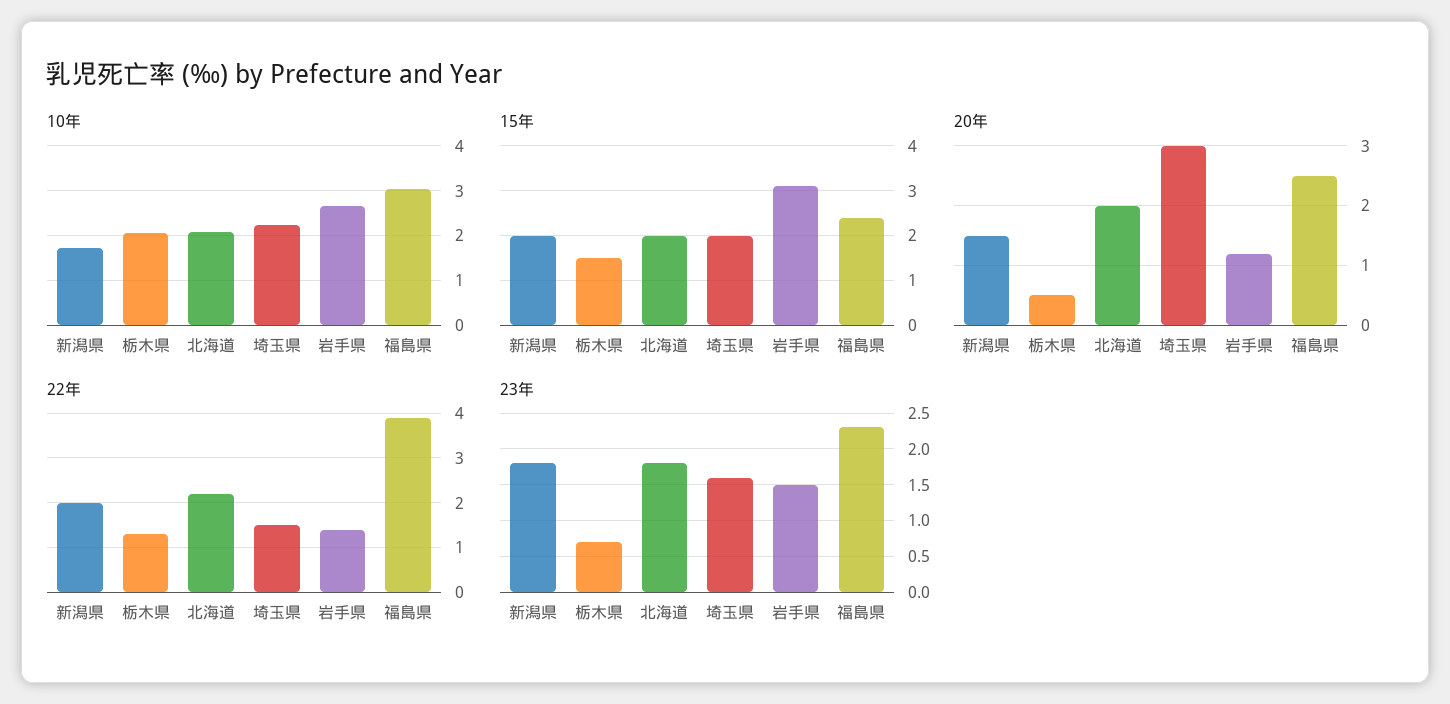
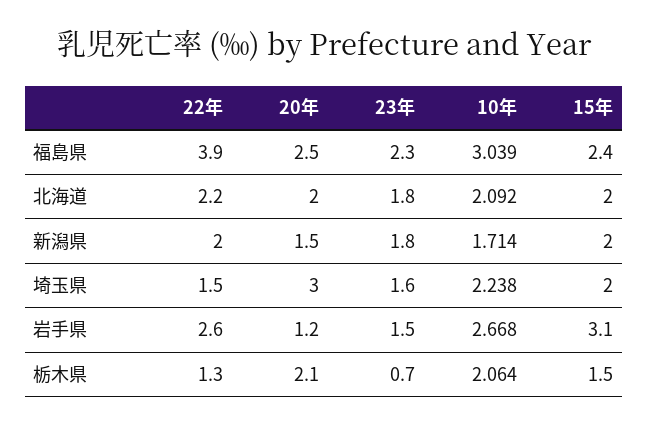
  {
    "10年": {
      "新潟県": 1.714,
      "栃木県": 2.064,
      "北海道": 2.092,
      "埼玉県": 2.238,
      "岩手県": 2.668,
      "福島県": 3.039
    },
    "15年": {
      "新潟県": 2,
      "栃木県": 1.5,
      "北海道": 2,
      "埼玉県": 2,
      "岩手県": 3.1,
      "福島県": 2.4
    },
    "20年": {
      "新潟県": 1.5,
-     "栃木県": 0.5,
+     "栃木県": 2.1,
      "北海道": 2,
      "埼玉県": 3,
      "岩手県": 1.2,
      "福島県": 2.5
    },
    "22年": {
      "新潟県": 2,
      "栃木県": 1.3,
      "北海道": 2.2,
      "埼玉県": 1.5,
-     "岩手県": 1.5,
+     "岩手県": 2.6,
      "福島県": 3.9
    },
    "23年": {
      "新潟県": 1.8,
      "栃木県": 0.7,
      "北海道": 1.8,
      "埼玉県": 1.6,
      "岩手県": 1.5,
      "福島県": 2.3
    }
  }

